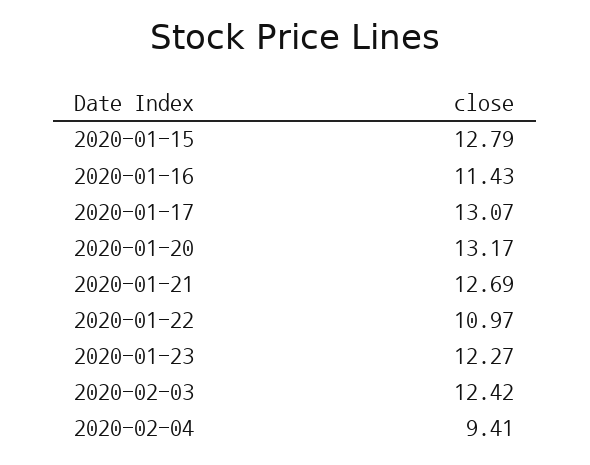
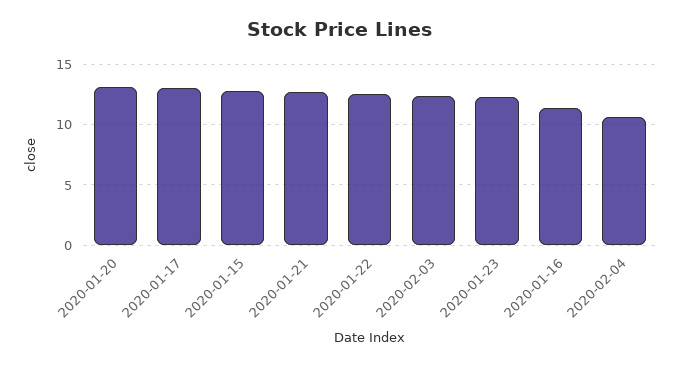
  {
    "2020-01-15": 12.79,
    "2020-01-16": 11.43,
    "2020-01-17": 13.07,
    "2020-01-20": 13.17,
    "2020-01-21": 12.69,
-   "2020-01-22": 10.97,
+   "2020-01-22": 12.5,
    "2020-01-23": 12.27,
    "2020-02-03": 12.42,
-   "2020-02-04": 9.41
+   "2020-02-04": 10.5
  }

